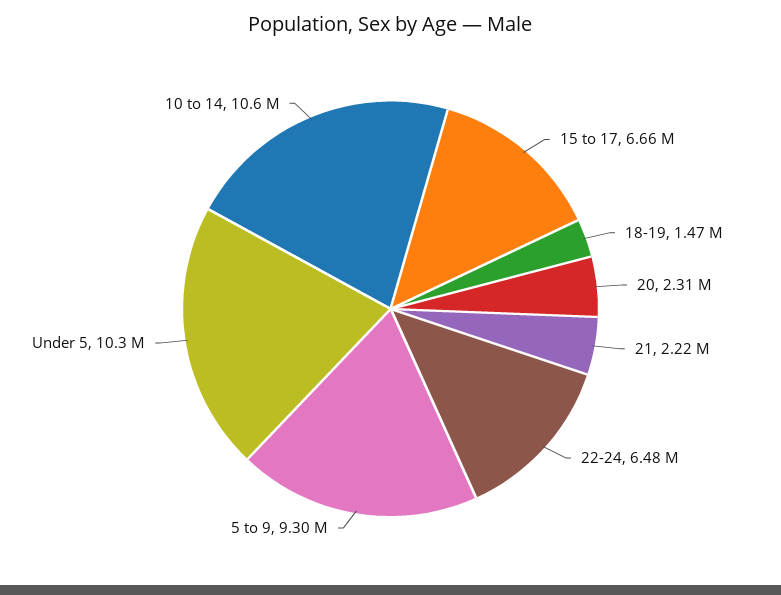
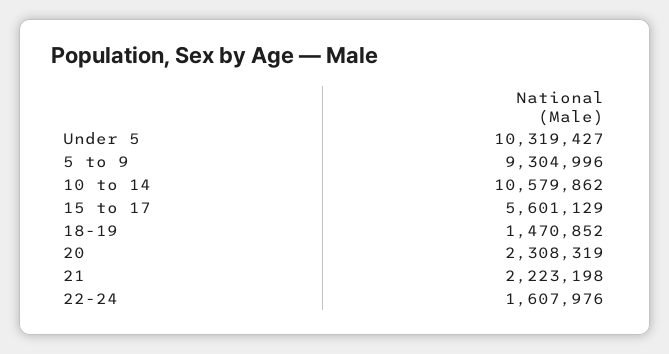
  {
-   "15 to 17": 6660000,
+   "15 to 17": 5601129,
    "18-19": 1470852,
    "20": 2308319,
    "21": 2223198,
-   "22-24": 6480000,
+   "22-24": 1607976,
    "5 to 9": 9304996,
    "Under 5": 10319427,
    "10 to 14": 10579862
  }

